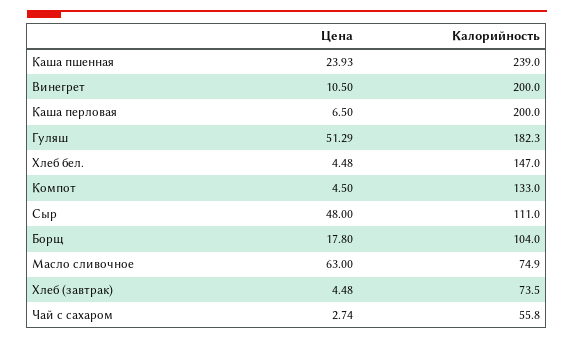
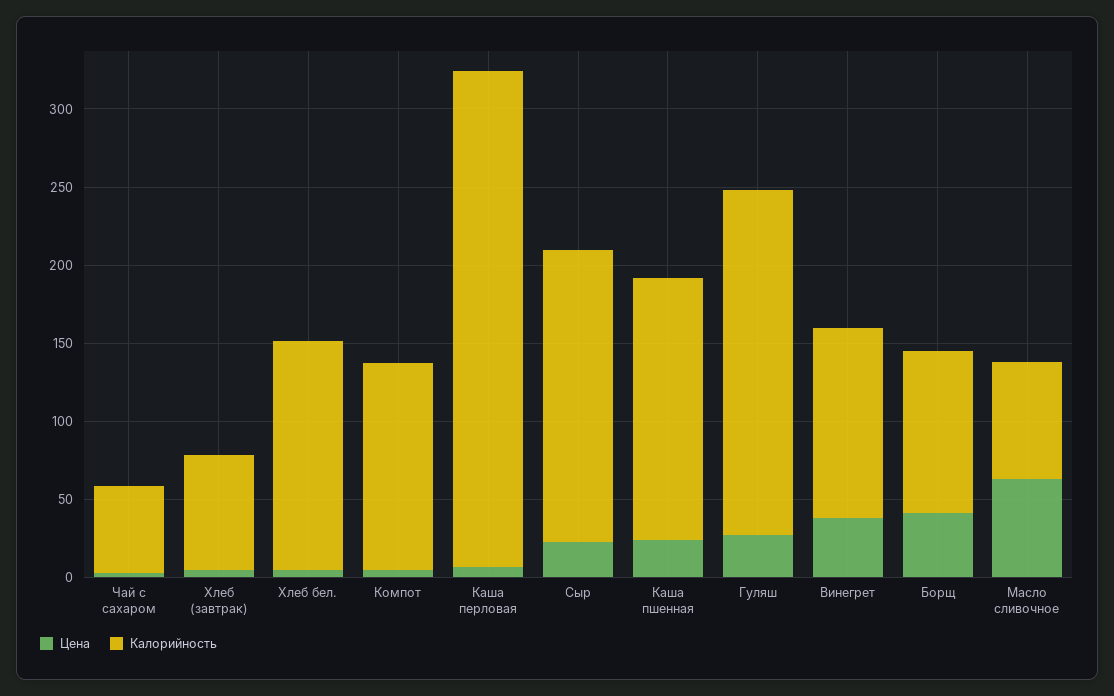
  {
    "Цена": {
      "Каша пшенная": 23.93,
-     "Винегрет": 10.5,
+     "Винегрет": 40,
      "Каша перловая": 6.5,
-     "Гуляш": 51.29,
+     "Гуляш": 30,
      "Хлеб бел.": 4.48,
      "Компот": 4.5,
-     "Сыр": 48,
+     "Сыр": 20,
-     "Борщ": 17.8,
+     "Борщ": 40,
      "Масло сливочное": 63,
      "Хлеб (завтрак)": 4.48,
      "Чай с сахаром": 2.74
    },
    "Калорийность": {
-     "Каша пшенная": 239,
+     "Каша пшенная": 170,
-     "Винегрет": 200,
+     "Винегрет": 120,
-     "Каша перловая": 200,
+     "Каша перловая": 320,
-     "Гуляш": 182.3,
+     "Гуляш": 220,
      "Хлеб бел.": 147,
      "Компот": 133,
-     "Сыр": 111,
+     "Сыр": 190,
      "Борщ": 104,
      "Масло сливочное": 74.9,
      "Хлеб (завтрак)": 73.5,
      "Чай с сахаром": 55.8
    }
  }

